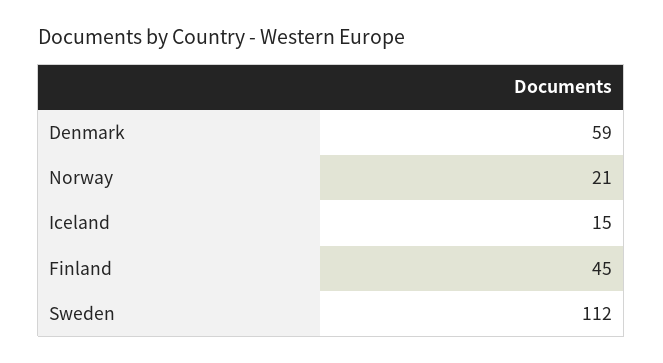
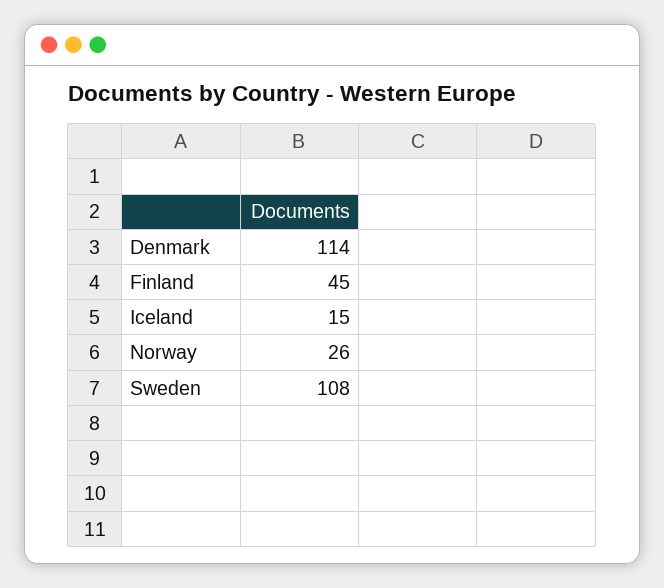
  {
-   "Denmark": 59,
+   "Denmark": 114,
-   "Norway": 21,
+   "Norway": 26,
    "Iceland": 15,
    "Finland": 45,
-   "Sweden": 112
+   "Sweden": 108
  }

